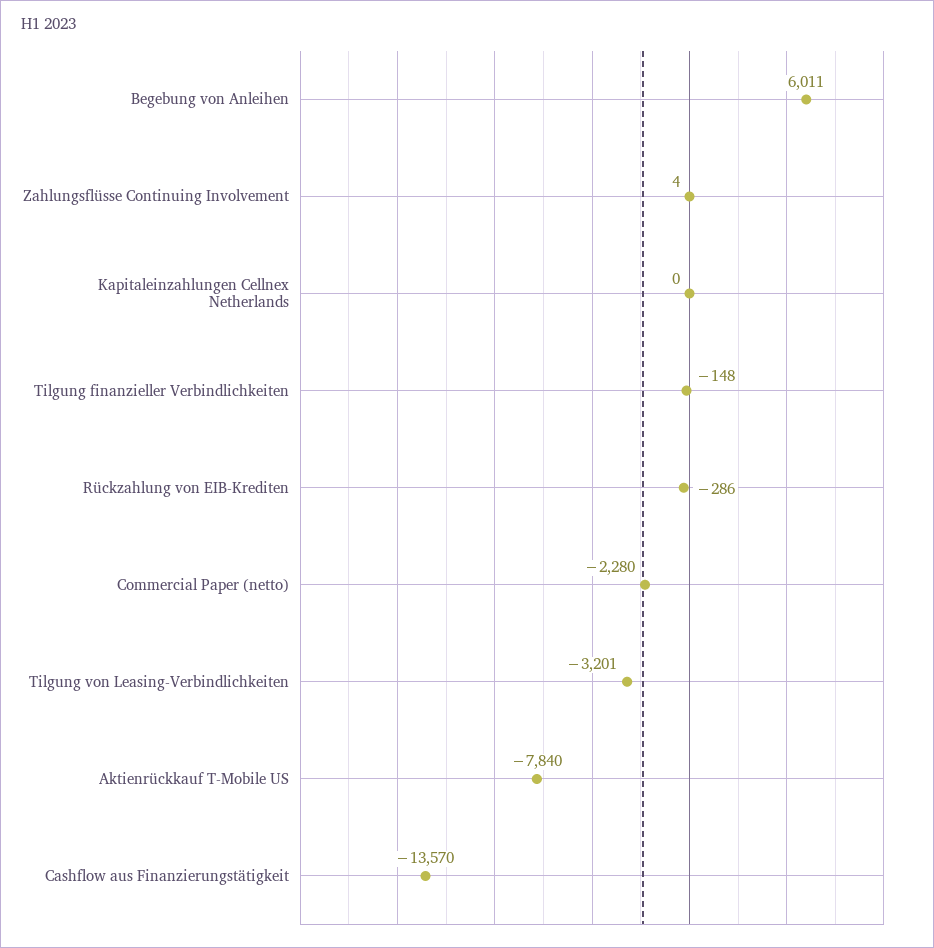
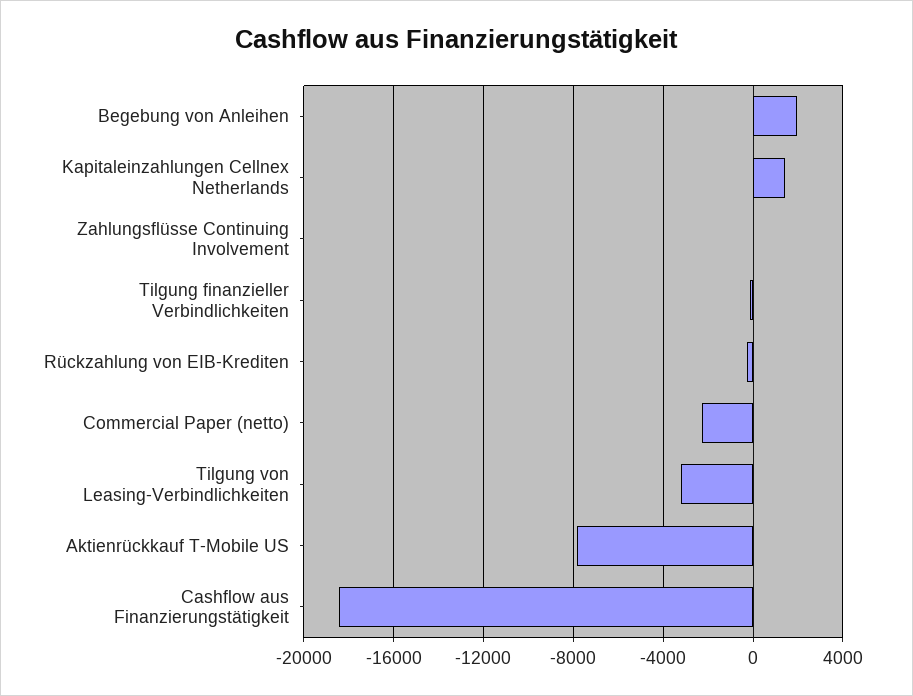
  {
-   "Begebung von Anleihen": 6011,
+   "Begebung von Anleihen": 2000,
    "Zahlungsflüsse Continuing Involvement": 4,
-   "Kapitaleinzahlungen Cellnex Netherlands": 0,
+   "Kapitaleinzahlungen Cellnex Netherlands": 1500,
    "Tilgung finanzieller Verbindlichkeiten": -148,
    "Rückzahlung von EIB-Krediten": -286,
    "Commercial Paper (netto)": -2280,
    "Tilgung von Leasing-Verbindlichkeiten": -3201,
    "Aktienrückkauf T-Mobile US": -7840,
-   "Cashflow aus Finanzierungstätigkeit": -13570
+   "Cashflow aus Finanzierungstätigkeit": -18500
  }

